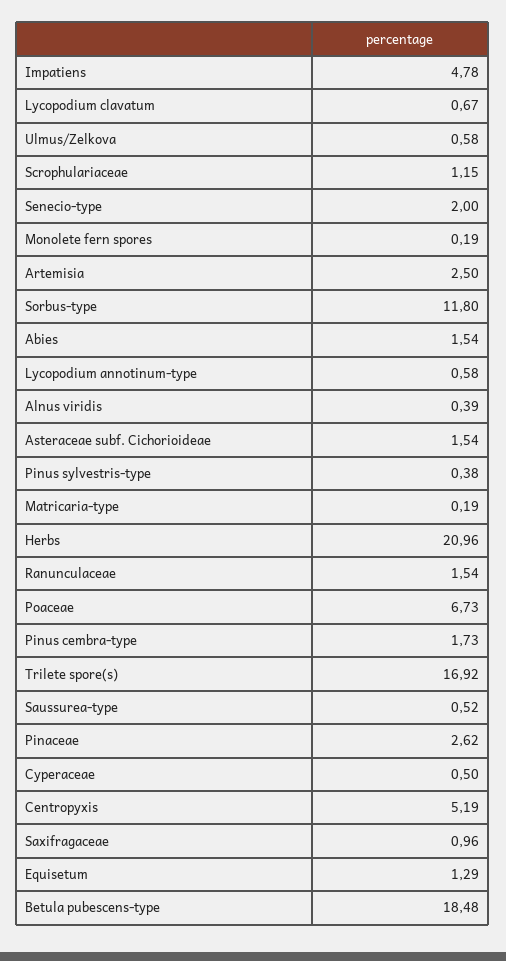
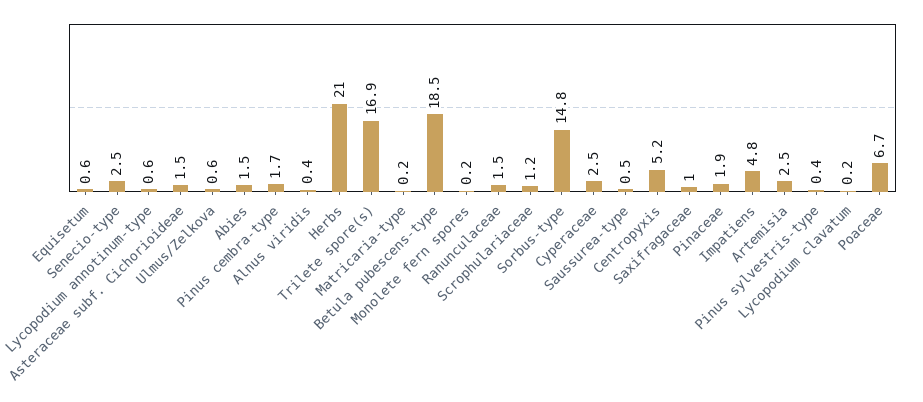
  {
    "Impatiens": 4.78,
-   "Lycopodium clavatum": 0.67,
+   "Lycopodium clavatum": 0.2,
    "Ulmus/Zelkova": 0.58,
    "Scrophulariaceae": 1.15,
-   "Senecio-type": 2,
+   "Senecio-type": 2.5,
    "Monolete fern spores": 0.19,
    "Artemisia": 2.5,
-   "Sorbus-type": 11.8,
+   "Sorbus-type": 14.8,
    "Abies": 1.54,
    "Lycopodium annotinum-type": 0.58,
    "Alnus viridis": 0.39,
    "Asteraceae subf. Cichorioideae": 1.54,
    "Pinus sylvestris-type": 0.38,
    "Matricaria-type": 0.19,
    "Herbs": 20.96,
    "Ranunculaceae": 1.54,
    "Poaceae": 6.73,
    "Pinus cembra-type": 1.73,
    "Trilete spore(s)": 16.92,
    "Saussurea-type": 0.52,
-   "Pinaceae": 2.62,
+   "Pinaceae": 1.9,
-   "Cyperaceae": 0.5,
+   "Cyperaceae": 2.5,
    "Centropyxis": 5.19,
    "Saxifragaceae": 0.96,
-   "Equisetum": 1.29,
+   "Equisetum": 0.6,
    "Betula pubescens-type": 18.48
  }

